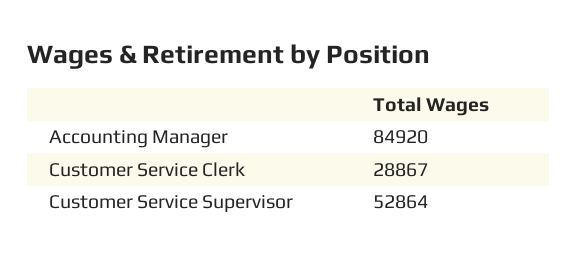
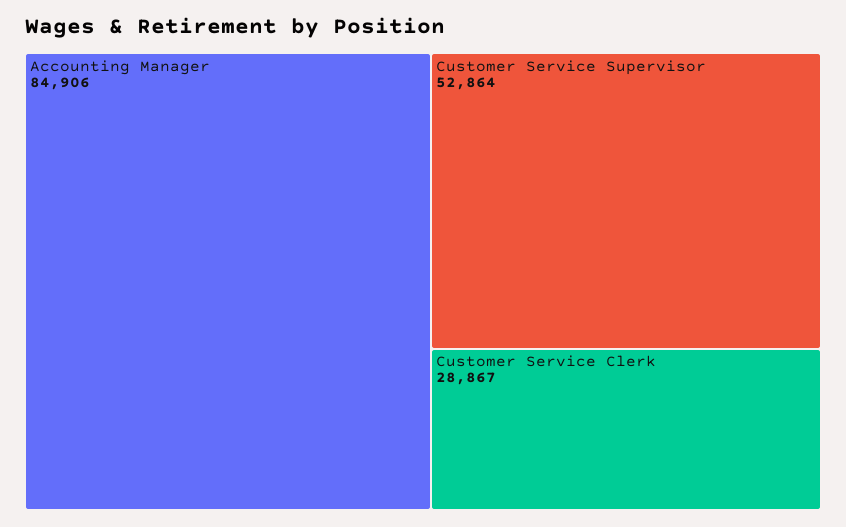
  {
-   "Accounting Manager": 84920,
+   "Accounting Manager": 84906,
    "Customer Service Clerk": 28867,
    "Customer Service Supervisor": 52864
  }

